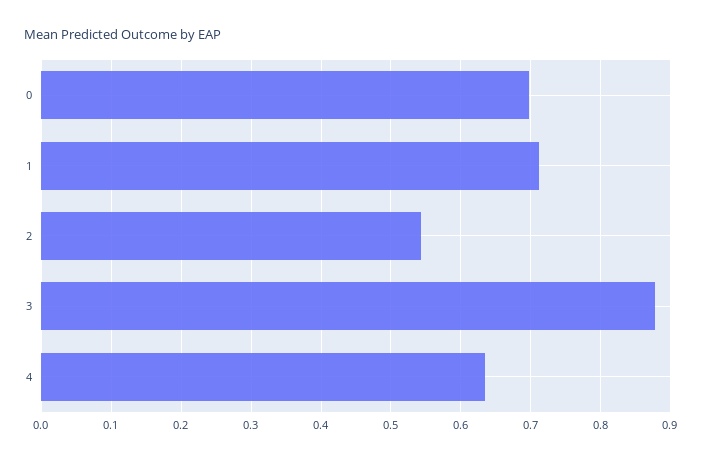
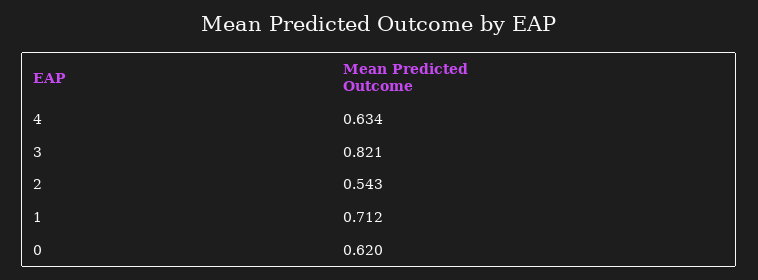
  {
-   "0": 0.7,
+   "0": 0.62,
    "1": 0.712,
    "2": 0.543,
-   "3": 0.88,
+   "3": 0.821,
    "4": 0.634
  }

